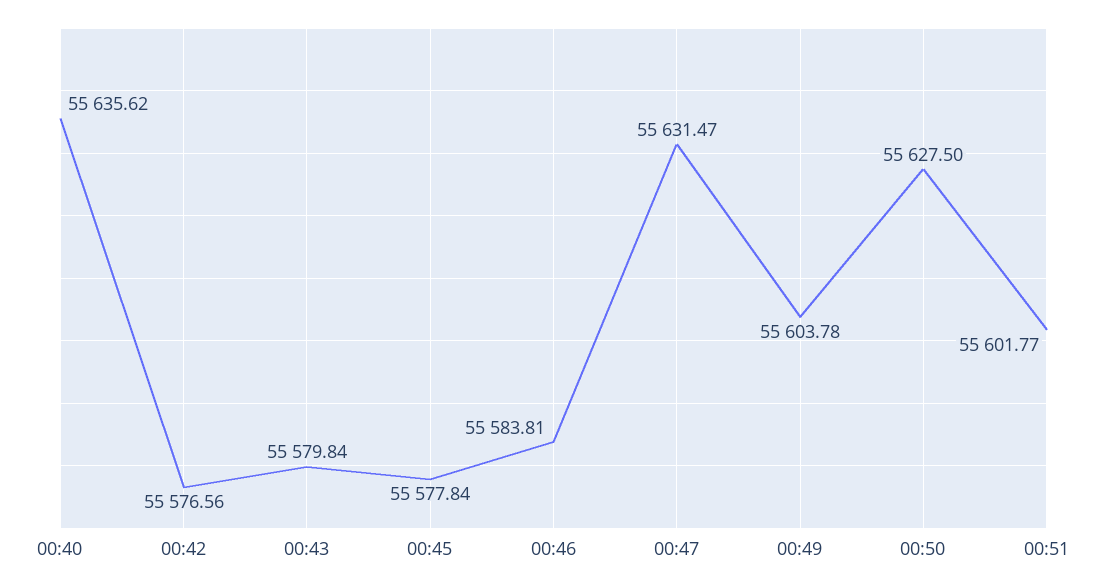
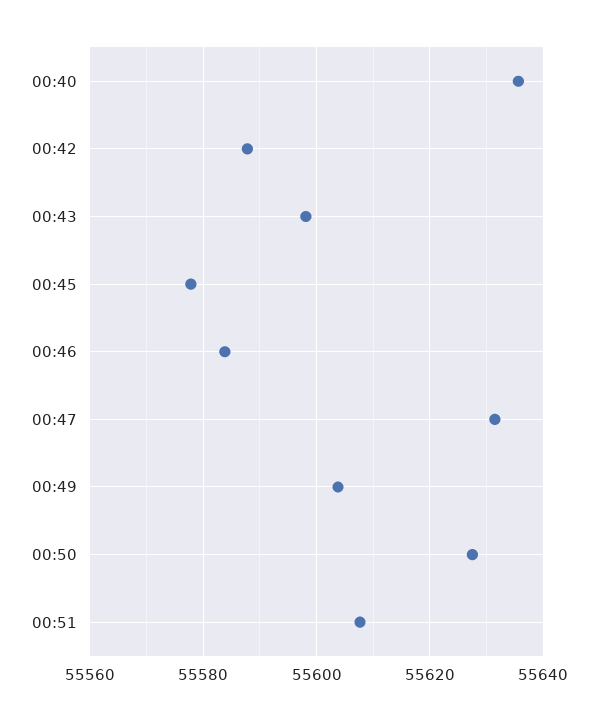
  {
    "00:40": 55635.62,
-   "00:42": 55576.56,
+   "00:42": 55588,
-   "00:43": 55579.84,
+   "00:43": 55598,
    "00:45": 55577.84,
    "00:46": 55583.81,
    "00:47": 55631.47,
    "00:49": 55603.78,
    "00:50": 55627.5,
-   "00:51": 55601.77
+   "00:51": 55608
  }

